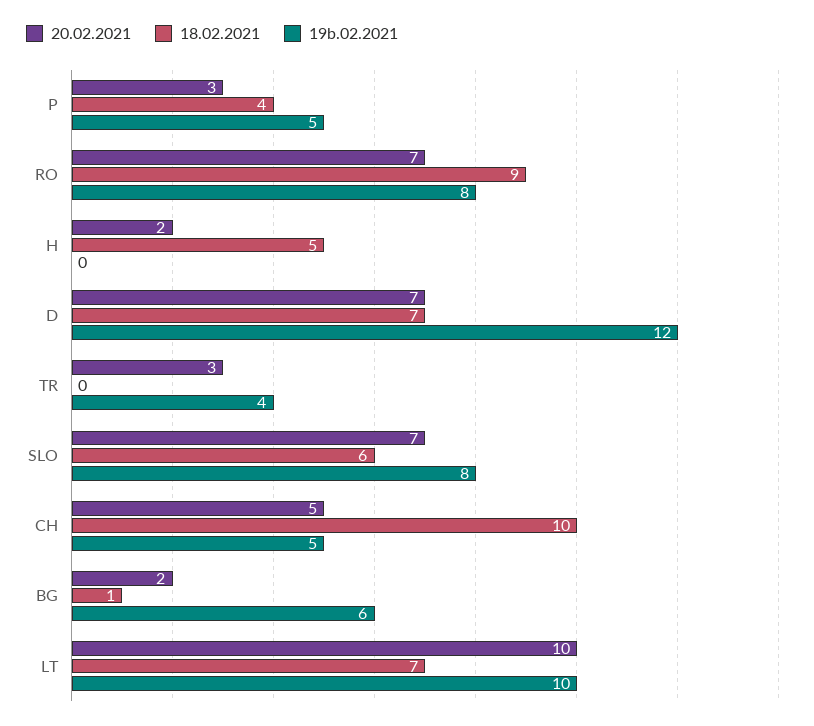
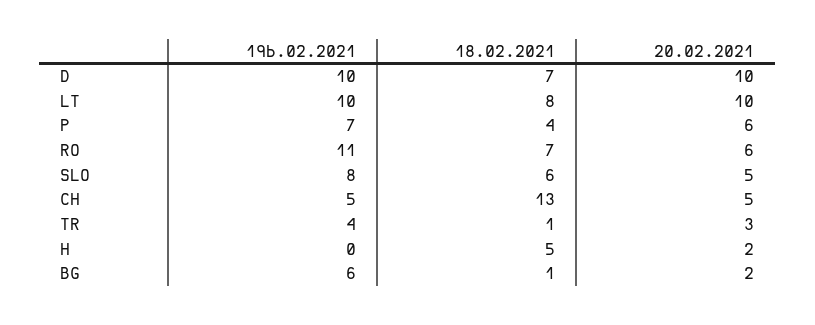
  {
    "20.02.2021": {
-     "P": 3,
+     "P": 6,
-     "RO": 7,
+     "RO": 6,
      "H": 2,
-     "D": 7,
+     "D": 10,
      "TR": 3,
-     "SLO": 7,
+     "SLO": 5,
      "CH": 5,
      "BG": 2,
      "LT": 10
    },
    "18.02.2021": {
      "P": 4,
-     "RO": 9,
+     "RO": 7,
      "H": 5,
      "D": 7,
-     "TR": 0,
+     "TR": 1,
      "SLO": 6,
-     "CH": 10,
+     "CH": 13,
      "BG": 1,
-     "LT": 7
+     "LT": 8
    },
    "19b.02.2021": {
-     "P": 5,
+     "P": 7,
-     "RO": 8,
+     "RO": 11,
      "H": 0,
-     "D": 12,
+     "D": 10,
      "TR": 4,
      "SLO": 8,
      "CH": 5,
      "BG": 6,
      "LT": 10
    }
  }

